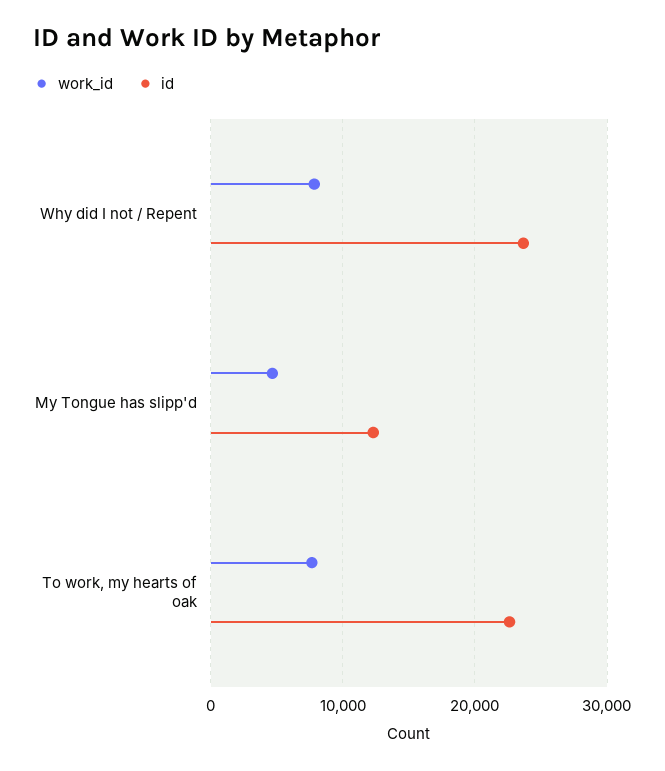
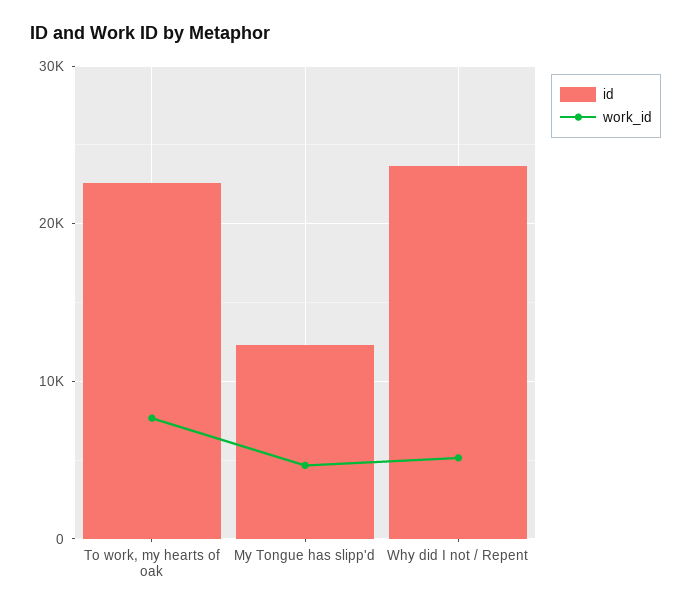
  {
    "work_id": {
-     "Why did I not / Repent": 8000,
+     "Why did I not / Repent": 5000,
      "My Tongue has slipp'd": 5000,
      "To work, my hearts of oak": 8000
    },
    "id": {
      "Why did I not / Repent": 24000,
      "My Tongue has slipp'd": 12000,
      "To work, my hearts of oak": 23000
    }
  }

